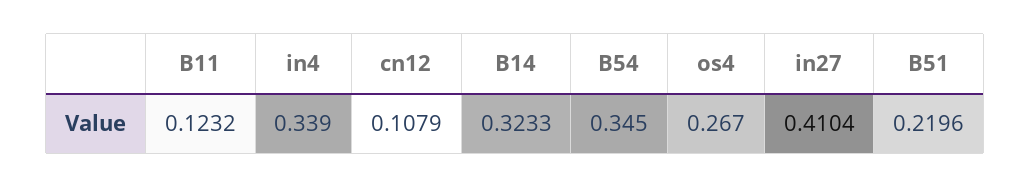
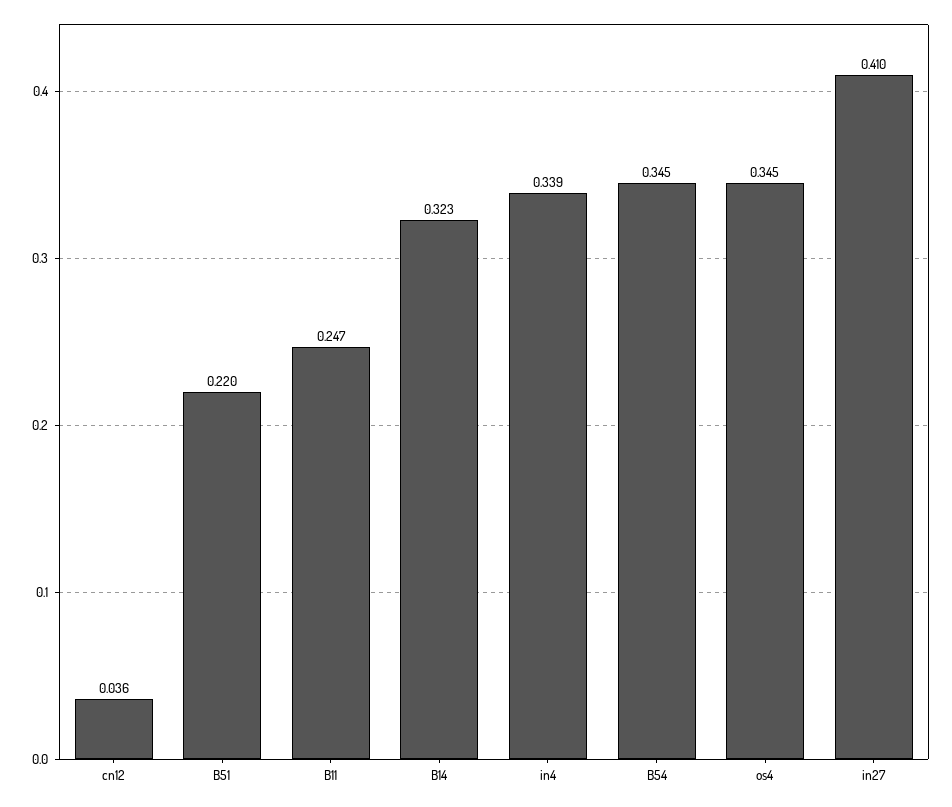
  {
-   "B11": 0.1232,
+   "B11": 0.247,
    "in4": 0.339,
-   "cn12": 0.1079,
+   "cn12": 0.036,
    "B14": 0.3233,
    "B54": 0.345,
-   "os4": 0.267,
+   "os4": 0.345,
    "in27": 0.4104,
    "B51": 0.2196
  }

